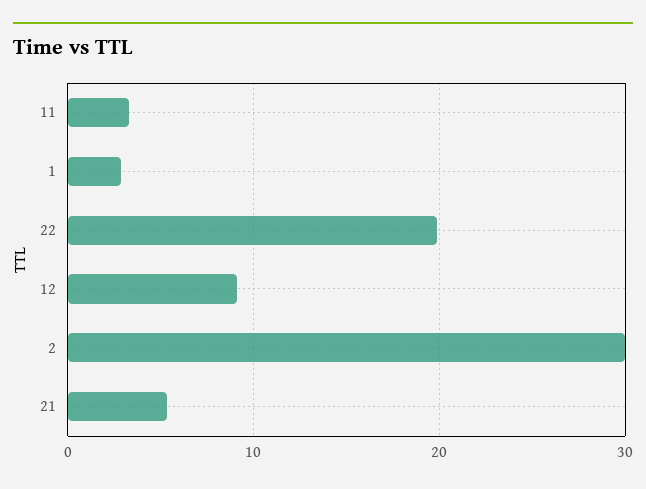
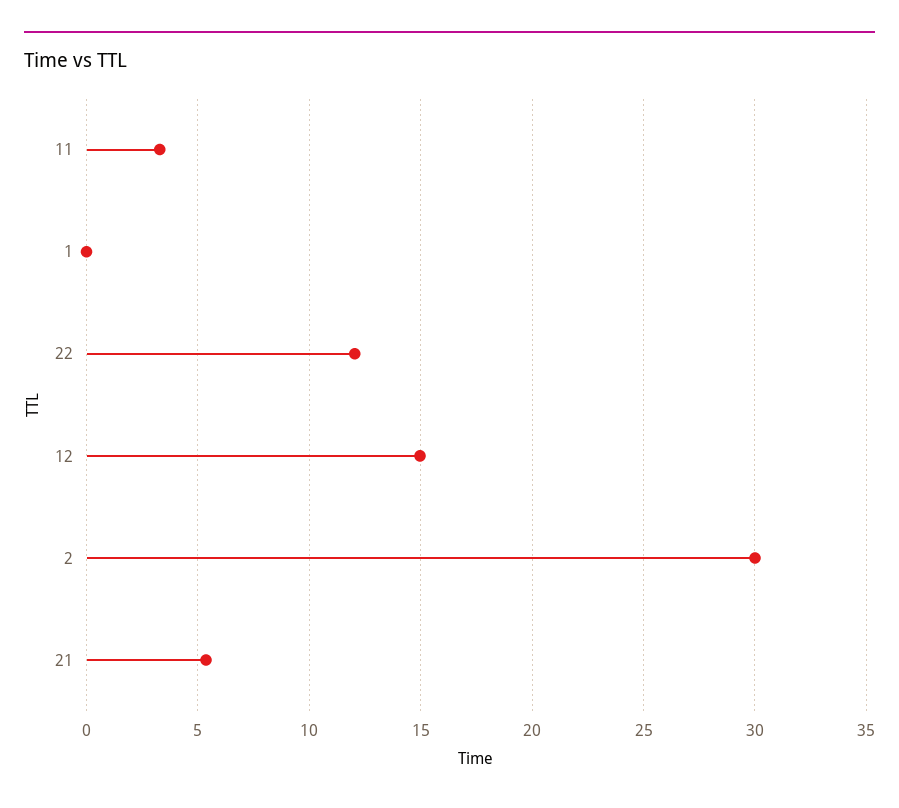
  {
    "11": 3.5,
-   "1": 3,
+   "1": 0,
-   "22": 20,
+   "22": 12,
-   "12": 9,
+   "12": 15,
    "2": 30,
    "21": 5.5
  }

